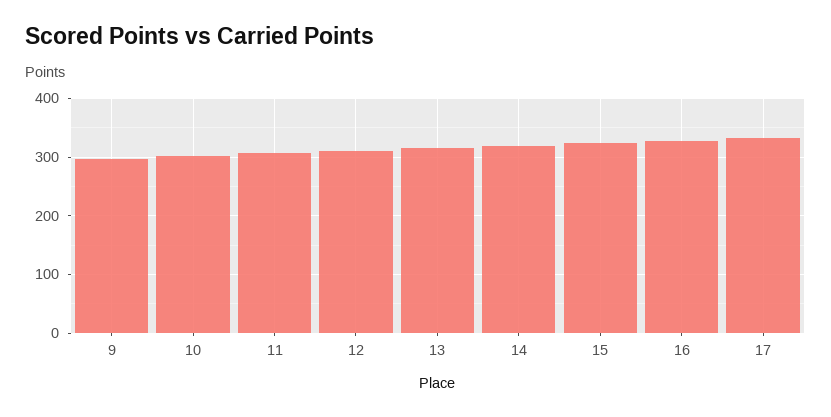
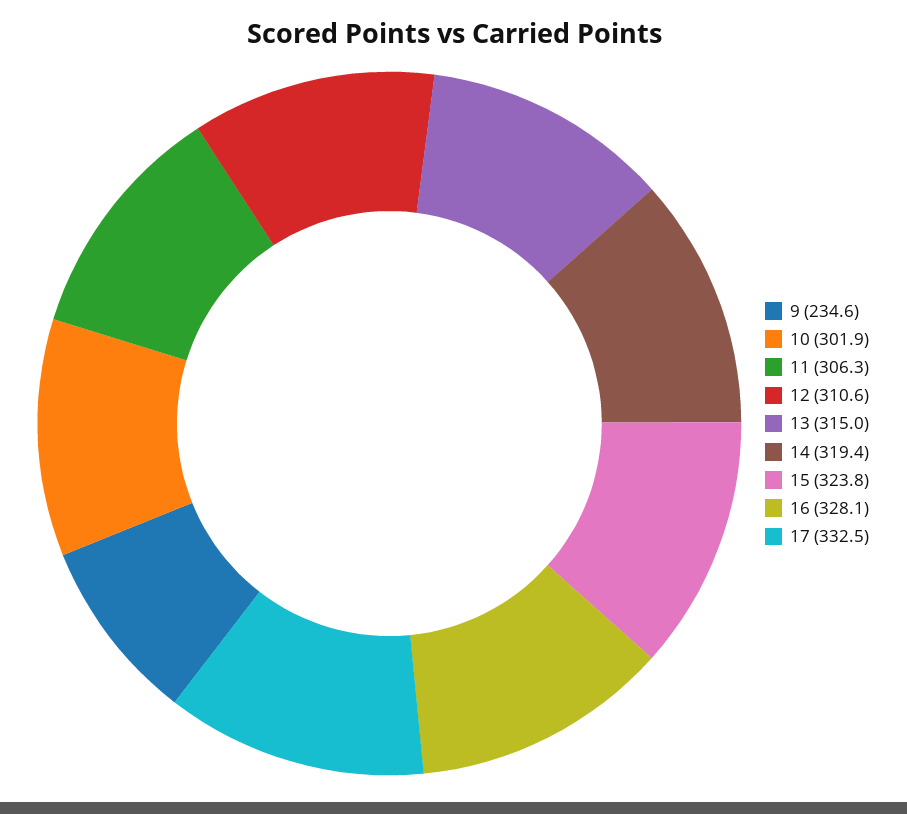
  {
-   "9": 300,
+   "9": 234.6,
    "10": 301.9,
    "11": 306.3,
    "12": 310.6,
    "13": 315,
    "14": 319.4,
    "15": 323.8,
    "16": 328.1,
    "17": 332.5
  }

